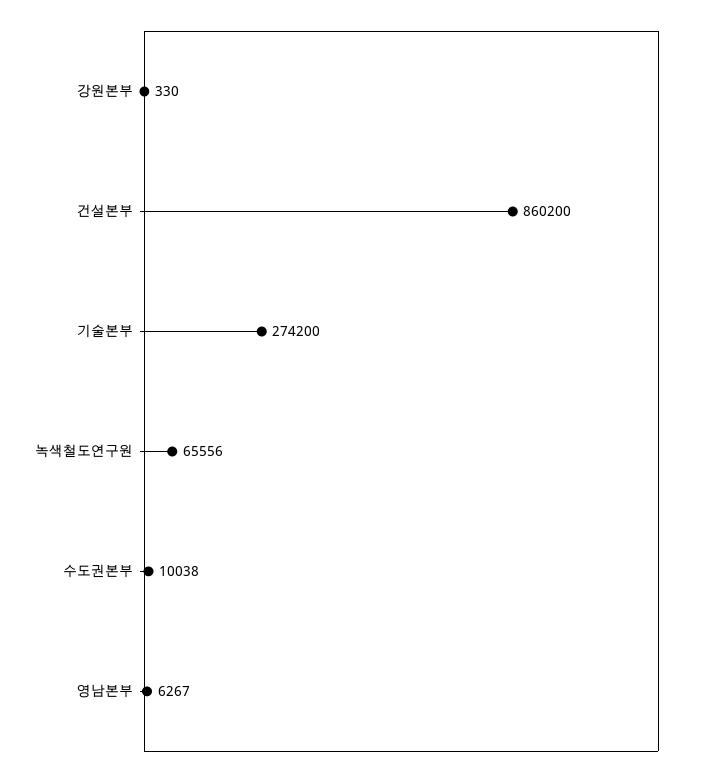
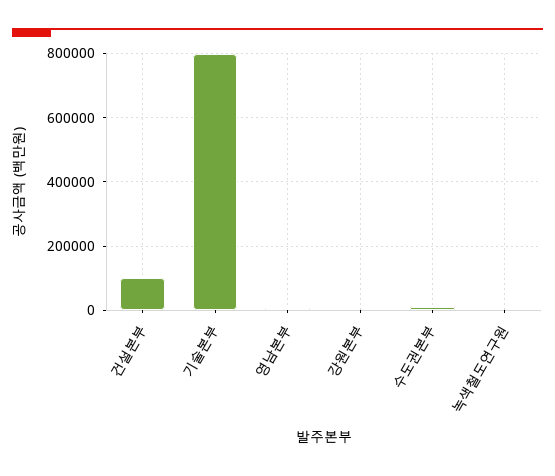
  {
    "강원본부": 330,
-   "건설본부": 860200,
+   "건설본부": 100000,
-   "기술본부": 274200,
+   "기술본부": 800000,
-   "녹색철도연구원": 65556,
+   "녹색철도연구원": 0,
    "수도권본부": 10038,
    "영남본부": 6267
  }

